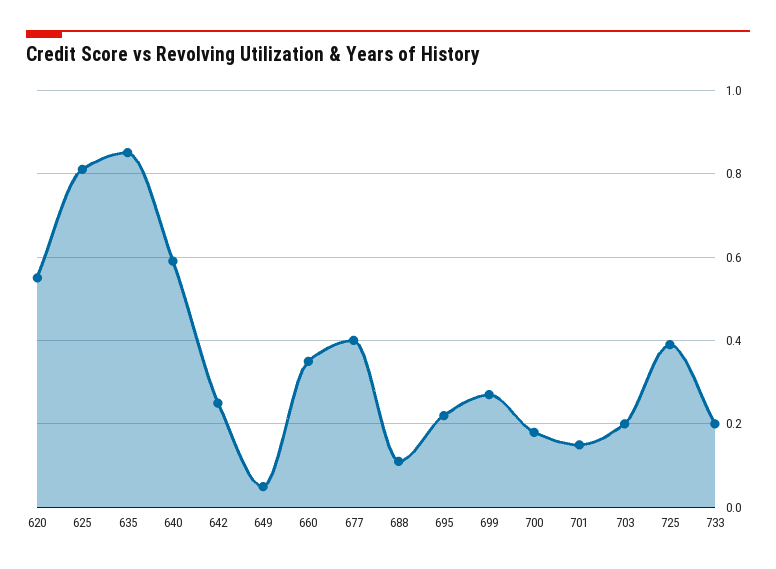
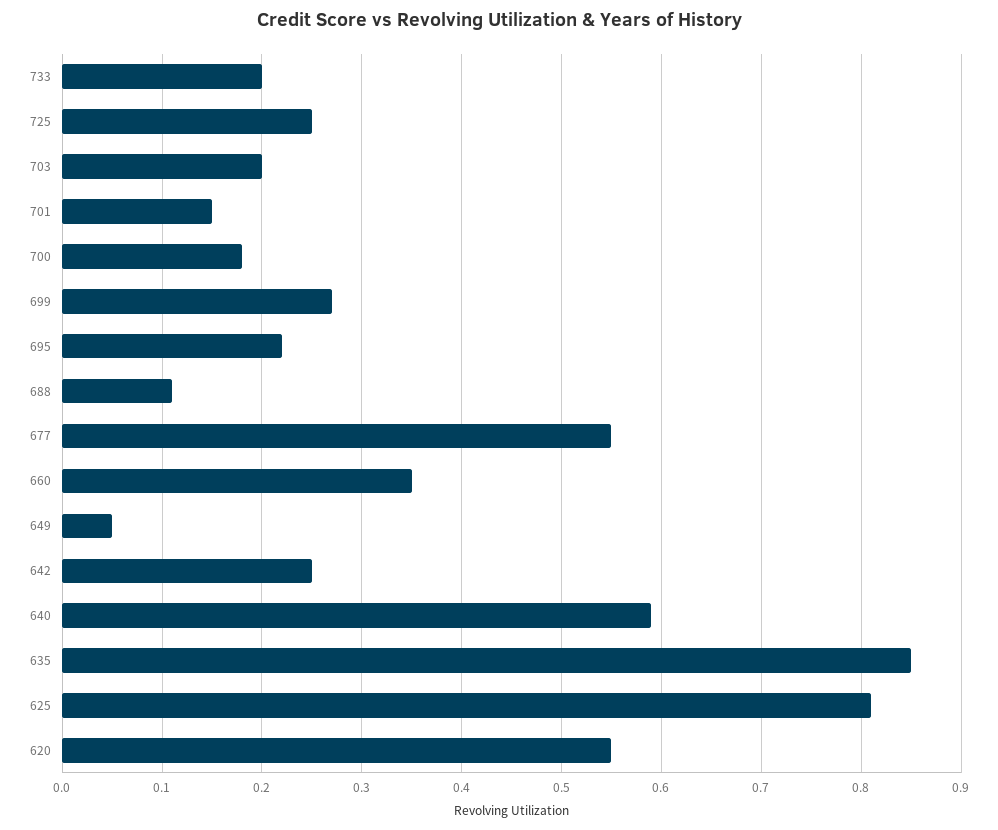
  {
    "620": 0.55,
    "625": 0.81,
    "635": 0.85,
    "640": 0.59,
    "642": 0.25,
    "649": 0.05,
    "660": 0.35,
-   "677": 0.4,
+   "677": 0.55,
    "688": 0.11,
    "695": 0.22,
    "699": 0.27,
    "700": 0.18,
    "701": 0.15,
    "703": 0.2,
-   "725": 0.4,
+   "725": 0.25,
    "733": 0.2
  }

